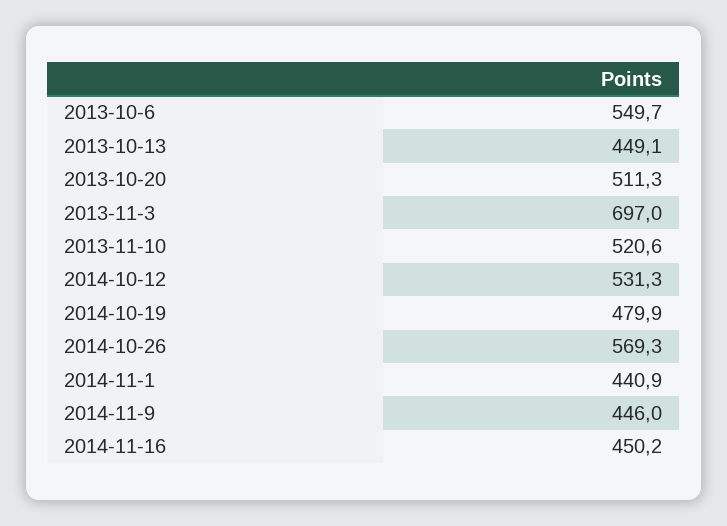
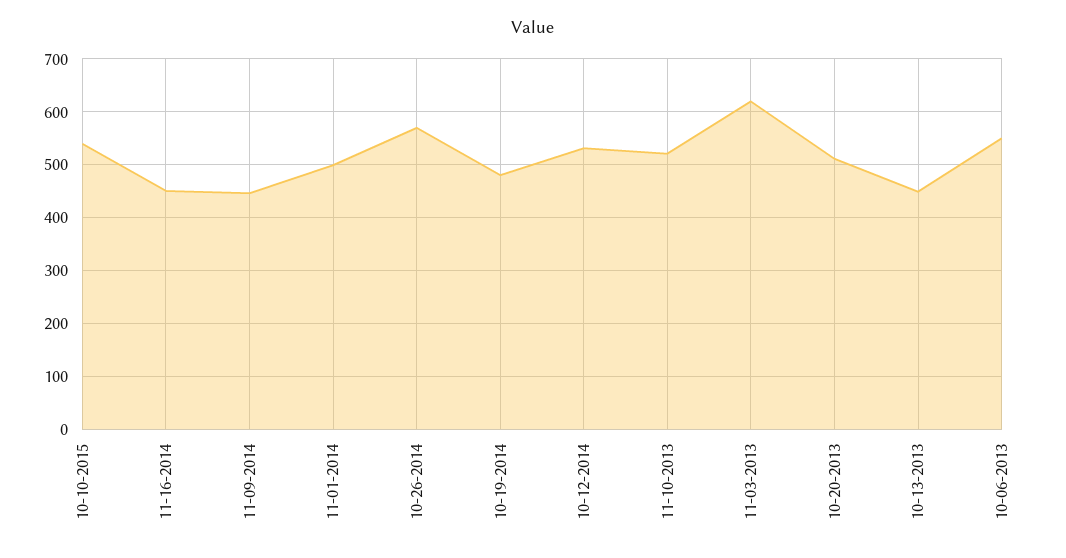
  {
    "2013-10-6": 549.7,
    "2013-10-13": 449.1,
    "2013-10-20": 511.3,
-   "2013-11-3": 697,
+   "2013-11-3": 620,
    "2013-11-10": 520.6,
    "2014-10-12": 531.3,
    "2014-10-19": 479.9,
    "2014-10-26": 569.3,
-   "2014-11-1": 440.9,
+   "2014-11-1": 500,
    "2014-11-9": 446,
-   "2014-11-16": 450.2
+   "2014-11-16": 450.2,
+   "10-10-2015": 540
  }

